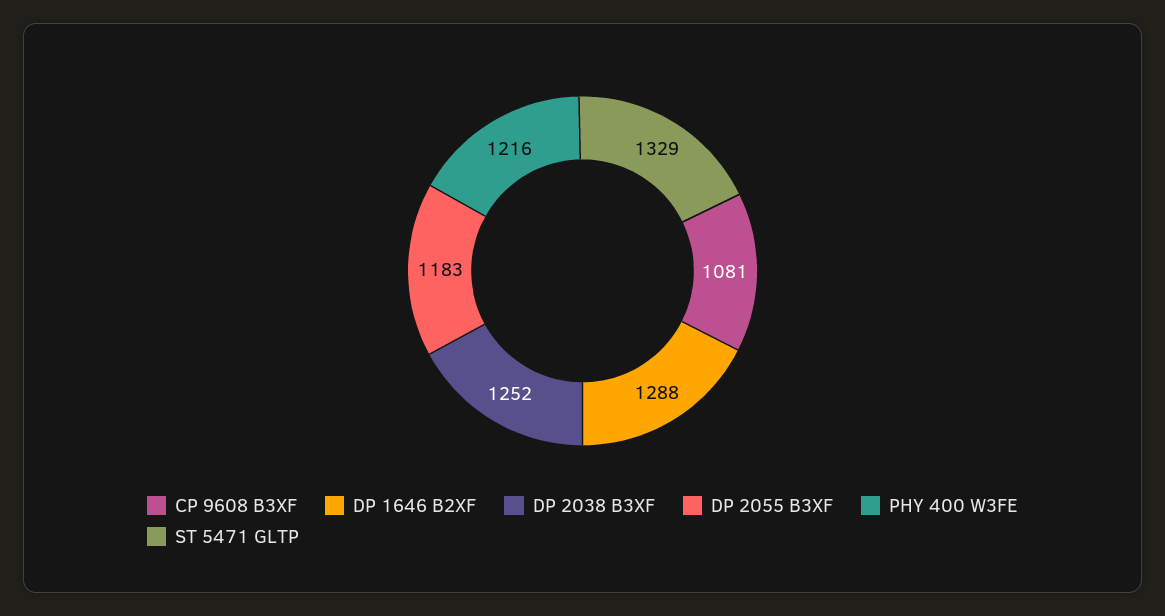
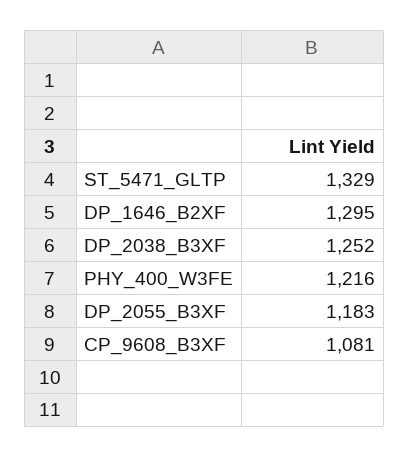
  {
    "CP 9608 B3XF": 1081,
-   "DP 1646 B2XF": 1288,
+   "DP 1646 B2XF": 1295,
    "DP 2038 B3XF": 1252,
    "DP 2055 B3XF": 1183,
    "PHY 400 W3FE": 1216,
    "ST 5471 GLTP": 1329
  }

